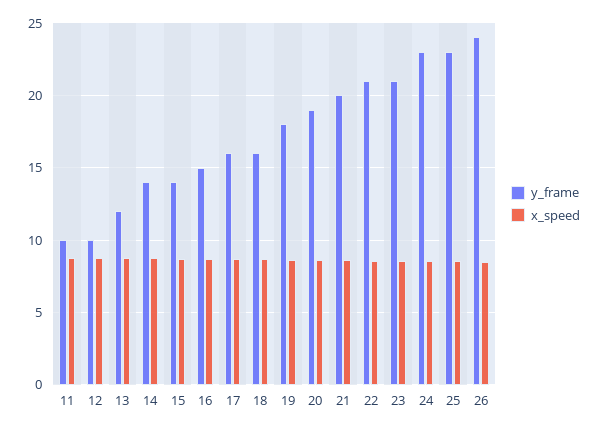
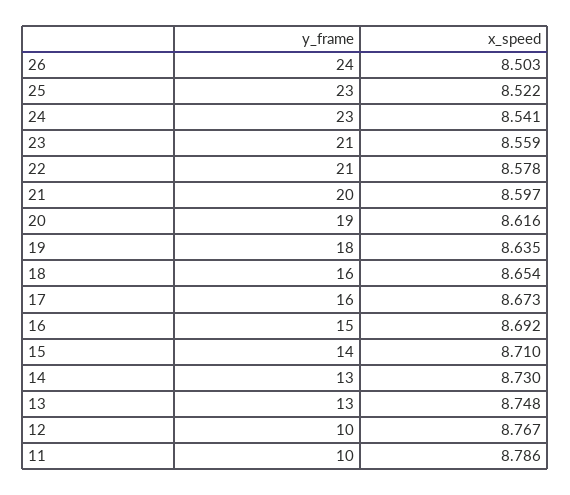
  {
    "y_frame": {
      "11": 10,
      "12": 10,
-     "13": 12,
+     "13": 13,
-     "14": 14,
+     "14": 13,
      "15": 14,
      "16": 15,
      "17": 16,
      "18": 16,
      "19": 18,
      "20": 19,
      "21": 20,
      "22": 21,
      "23": 21,
      "24": 23,
      "25": 23,
      "26": 24
    },
    "x_speed": {
      "11": 8.786,
      "12": 8.767,
      "13": 8.748,
      "14": 8.73,
      "15": 8.71,
      "16": 8.692,
      "17": 8.673,
      "18": 8.654,
      "19": 8.635,
      "20": 8.616,
      "21": 8.597,
      "22": 8.578,
      "23": 8.559,
      "24": 8.541,
      "25": 8.522,
      "26": 8.503
    }
  }

